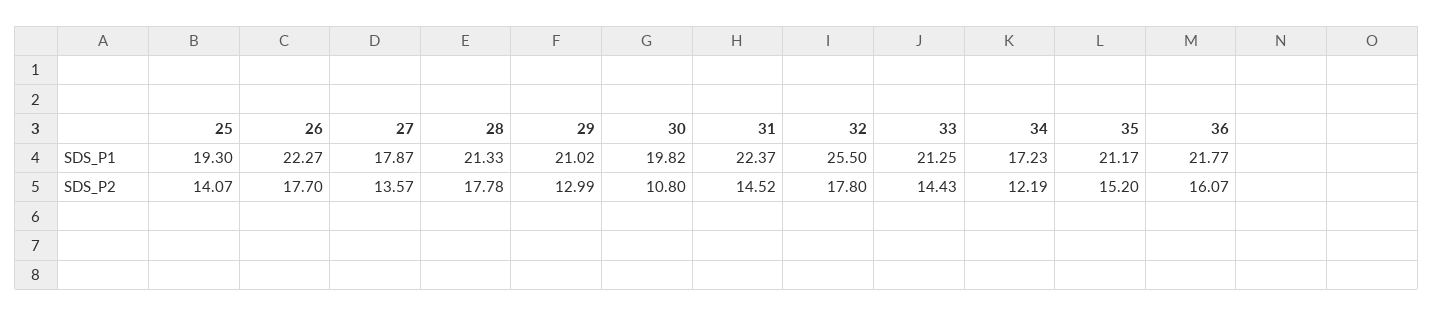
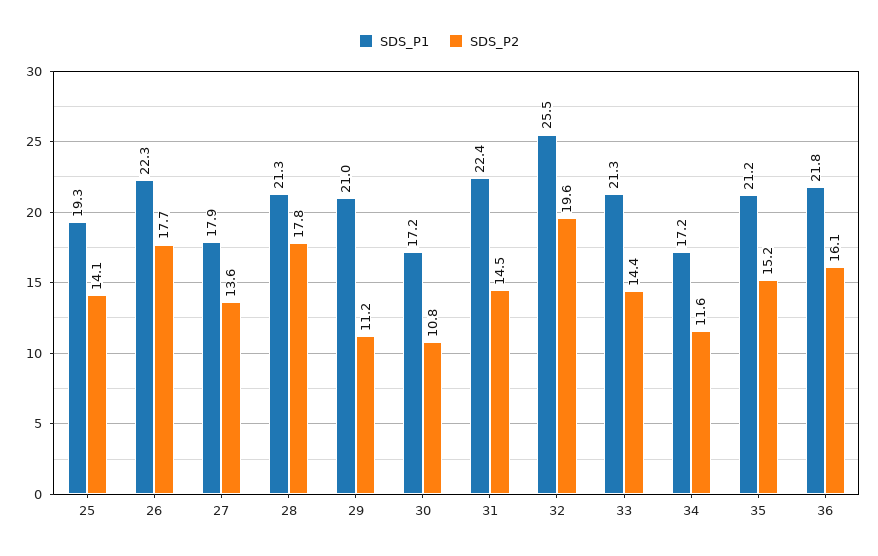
  {
    "SDS_P1": {
      "25": 19.3,
      "26": 22.27,
      "27": 17.87,
      "28": 21.33,
      "29": 21.02,
-     "30": 19.82,
+     "30": 17.2,
      "31": 22.37,
      "32": 25.5,
      "33": 21.25,
      "34": 17.23,
      "35": 21.17,
      "36": 21.77
    },
    "SDS_P2": {
      "25": 14.07,
      "26": 17.7,
      "27": 13.57,
      "28": 17.78,
-     "29": 12.99,
+     "29": 11.2,
      "30": 10.8,
      "31": 14.52,
-     "32": 17.8,
+     "32": 19.6,
      "33": 14.43,
-     "34": 12.19,
+     "34": 11.6,
      "35": 15.2,
      "36": 16.07
    }
  }

